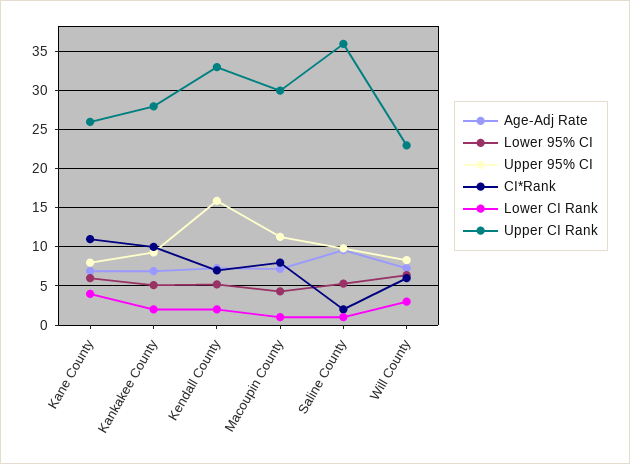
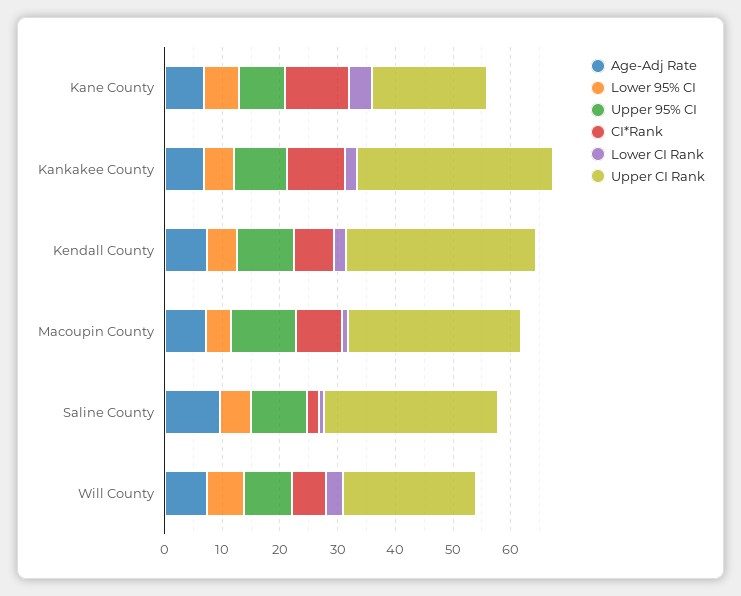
  {
    "Age-Adj Rate": {
      "Kane County": 7,
      "Kankakee County": 7,
      "Kendall County": 7,
      "Macoupin County": 7,
      "Saline County": 10,
      "Will County": 7
    },
    "Lower 95% CI": {
      "Kane County": 6,
      "Kankakee County": 5,
      "Kendall County": 5,
      "Macoupin County": 4,
      "Saline County": 5,
      "Will County": 6
    },
    "Upper 95% CI": {
      "Kane County": 8,
      "Kankakee County": 9,
-     "Kendall County": 16,
+     "Kendall County": 10,
      "Macoupin County": 11,
      "Saline County": 10,
      "Will County": 8
    },
    "CI*Rank": {
      "Kane County": 11,
      "Kankakee County": 10,
      "Kendall County": 7,
      "Macoupin County": 8,
      "Saline County": 2,
      "Will County": 6
    },
    "Lower CI Rank": {
      "Kane County": 4,
      "Kankakee County": 2,
      "Kendall County": 2,
      "Macoupin County": 1,
      "Saline County": 1,
      "Will County": 3
    },
    "Upper CI Rank": {
-     "Kane County": 26,
+     "Kane County": 20,
-     "Kankakee County": 28,
+     "Kankakee County": 34,
      "Kendall County": 33,
      "Macoupin County": 30,
-     "Saline County": 36,
+     "Saline County": 30,
      "Will County": 23
    }
  }

